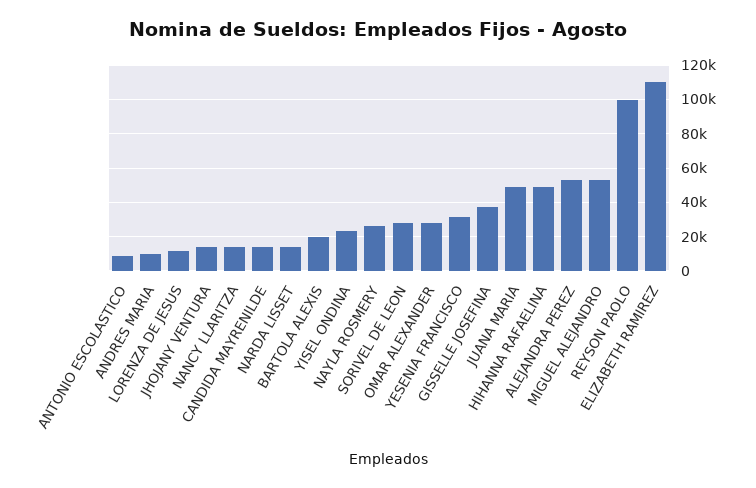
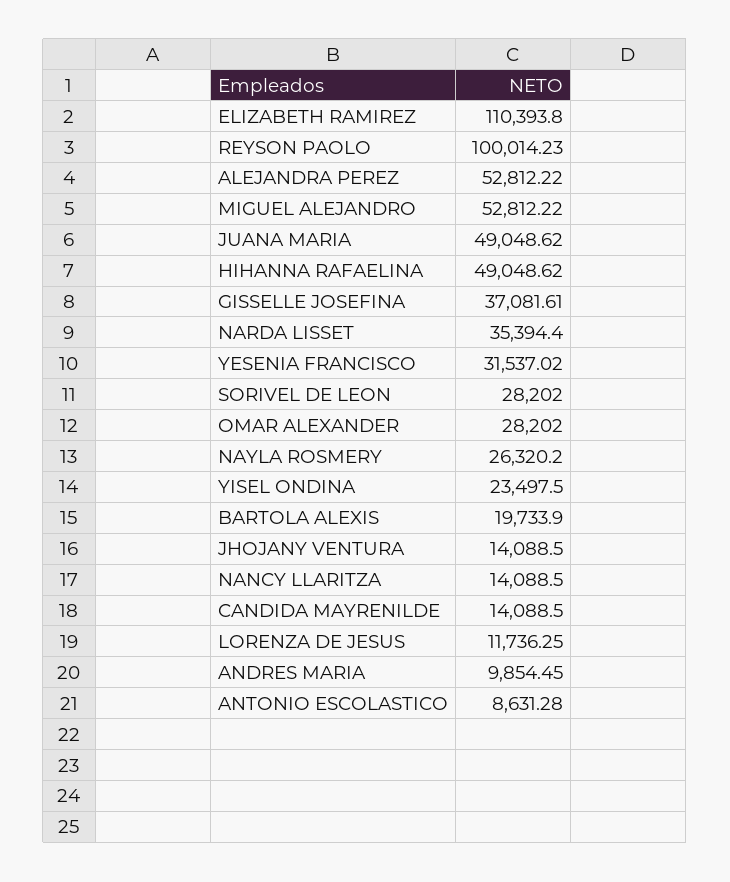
  {
    "ANTONIO ESCOLASTICO": 8631.28,
    "ANDRES MARIA": 9854.45,
    "LORENZA DE JESUS": 11736.25,
    "JHOJANY VENTURA": 14088.5,
    "NANCY LLARITZA": 14088.5,
    "CANDIDA MAYRENILDE": 14088.5,
-   "NARDA LISSET": 15000,
+   "NARDA LISSET": 35394.4,
    "BARTOLA ALEXIS": 19733.9,
    "YISEL ONDINA": 23497.5,
    "NAYLA ROSMERY": 26320.2,
    "SORIVEL DE LEON": 28202,
    "OMAR ALEXANDER": 28202,
    "YESENIA FRANCISCO": 31537.02,
    "GISSELLE JOSEFINA": 37081.61,
    "JUANA MARIA": 49048.62,
    "HIHANNA RAFAELINA": 49048.62,
    "ALEJANDRA PEREZ": 52812.22,
    "MIGUEL ALEJANDRO": 52812.22,
    "REYSON PAOLO": 100014.23,
    "ELIZABETH RAMIREZ": 110393.8
  }

